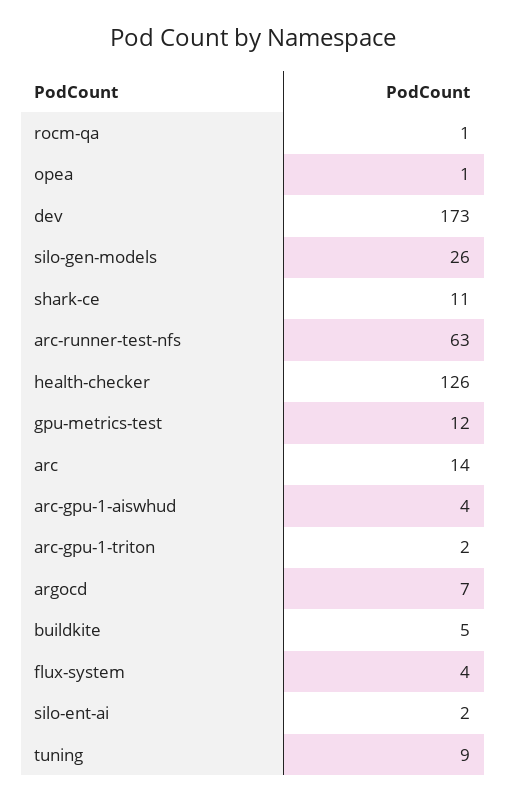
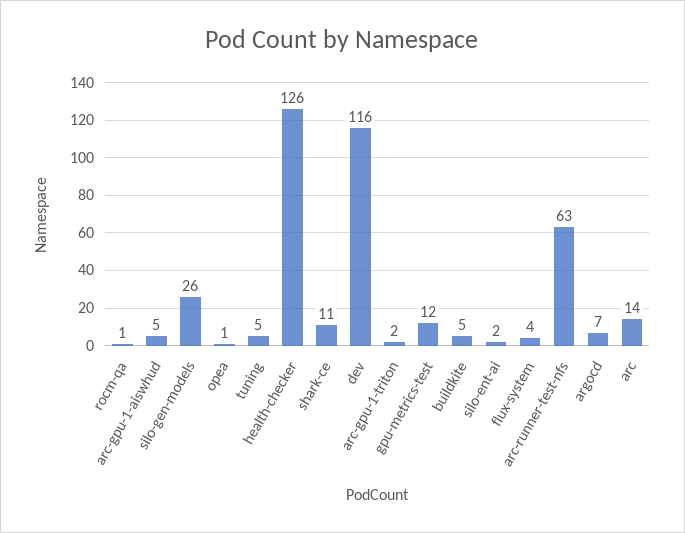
  {
    "rocm-qa": 1,
    "opea": 1,
-   "dev": 173,
+   "dev": 116,
    "silo-gen-models": 26,
    "shark-ce": 11,
    "arc-runner-test-nfs": 63,
    "health-checker": 126,
    "gpu-metrics-test": 12,
    "arc": 14,
-   "arc-gpu-1-aiswhud": 4,
+   "arc-gpu-1-aiswhud": 5,
    "arc-gpu-1-triton": 2,
    "argocd": 7,
    "buildkite": 5,
    "flux-system": 4,
    "silo-ent-ai": 2,
-   "tuning": 9
+   "tuning": 5
  }

